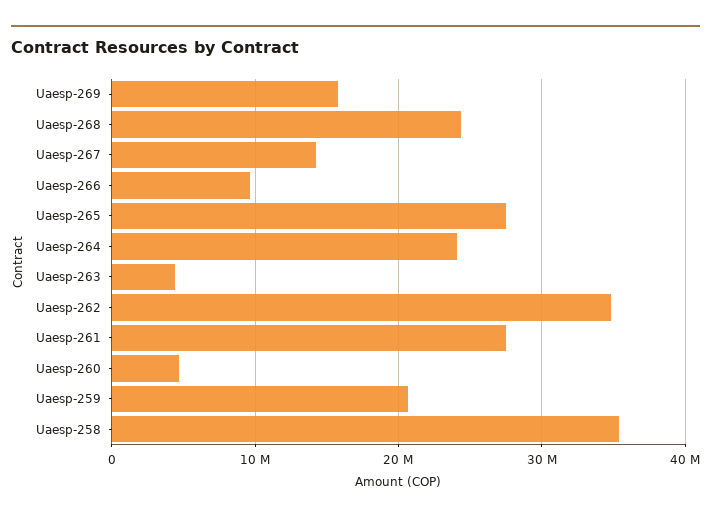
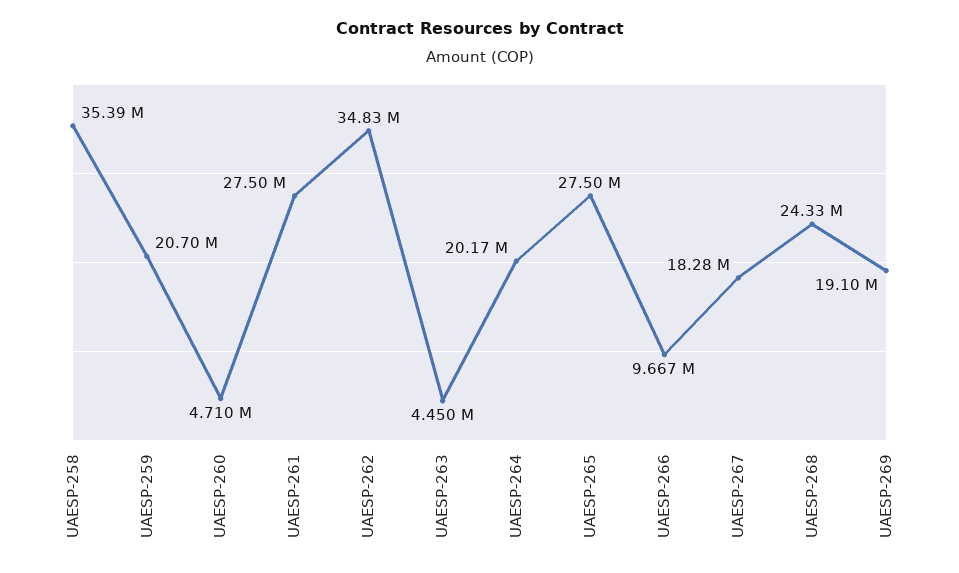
  {
-   "Uaesp-269": 16000000,
+   "Uaesp-269": 19100000,
    "Uaesp-268": 24330000,
-   "Uaesp-267": 14000000,
+   "Uaesp-267": 18280000,
    "Uaesp-266": 9667000,
    "Uaesp-265": 27500000,
-   "Uaesp-264": 24000000,
+   "Uaesp-264": 20170000,
    "Uaesp-263": 4450000,
    "Uaesp-262": 34830000,
    "Uaesp-261": 27500000,
    "Uaesp-260": 4710000,
    "Uaesp-259": 20700000,
    "Uaesp-258": 35390000
  }

